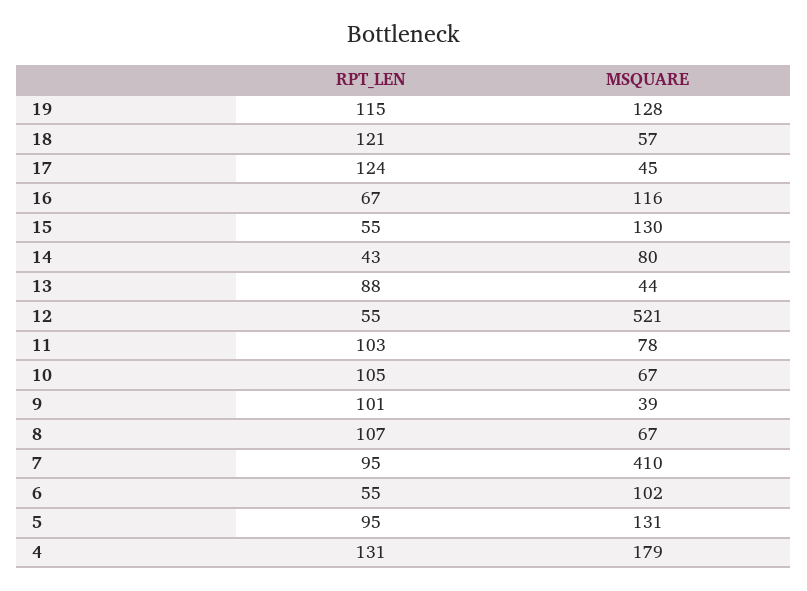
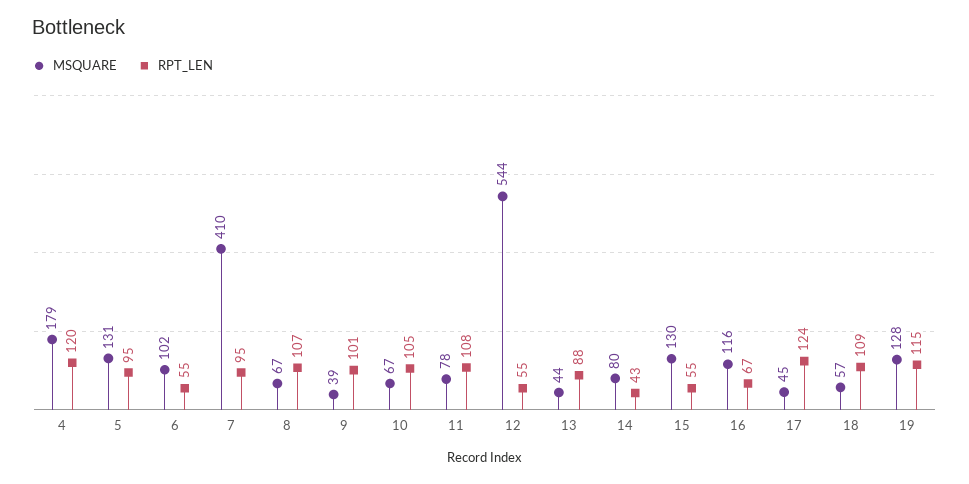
  {
    "RPT_LEN": {
      "19": 115,
-     "18": 121,
+     "18": 109,
      "17": 124,
      "16": 67,
      "15": 55,
      "14": 43,
      "13": 88,
      "12": 55,
-     "11": 103,
+     "11": 108,
      "10": 105,
      "9": 101,
      "8": 107,
      "7": 95,
      "6": 55,
      "5": 95,
-     "4": 131
+     "4": 120
    },
    "MSQUARE": {
      "19": 128,
      "18": 57,
      "17": 45,
      "16": 116,
      "15": 130,
      "14": 80,
      "13": 44,
-     "12": 521,
+     "12": 544,
      "11": 78,
      "10": 67,
      "9": 39,
      "8": 67,
      "7": 410,
      "6": 102,
      "5": 131,
      "4": 179
    }
  }

